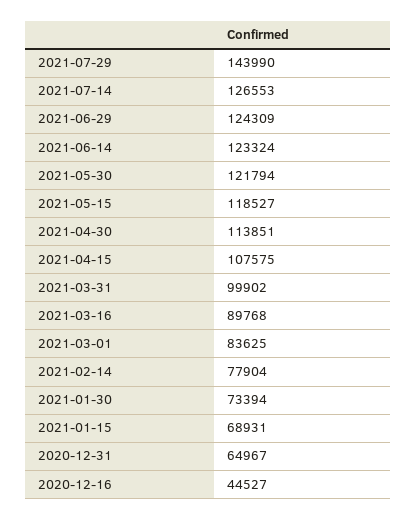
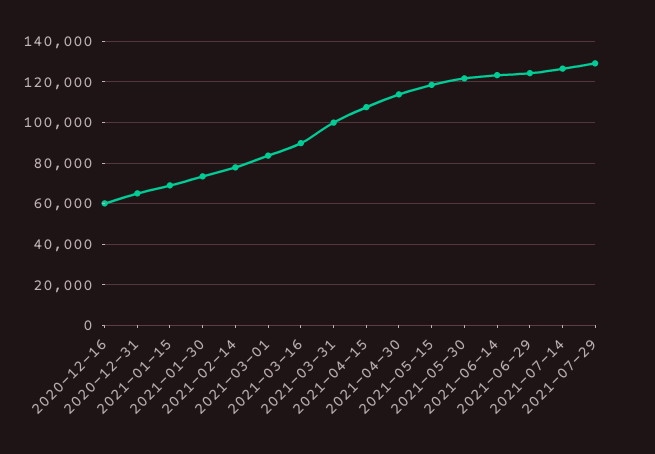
  {
-   "2021-07-29": 143990,
+   "2021-07-29": 130000,
    "2021-07-14": 126553,
    "2021-06-29": 124309,
    "2021-06-14": 123324,
    "2021-05-30": 121794,
    "2021-05-15": 118527,
    "2021-04-30": 113851,
    "2021-04-15": 107575,
    "2021-03-31": 99902,
    "2021-03-16": 89768,
    "2021-03-01": 83625,
    "2021-02-14": 77904,
    "2021-01-30": 73394,
    "2021-01-15": 68931,
    "2020-12-31": 64967,
-   "2020-12-16": 44527
+   "2020-12-16": 60000
  }

